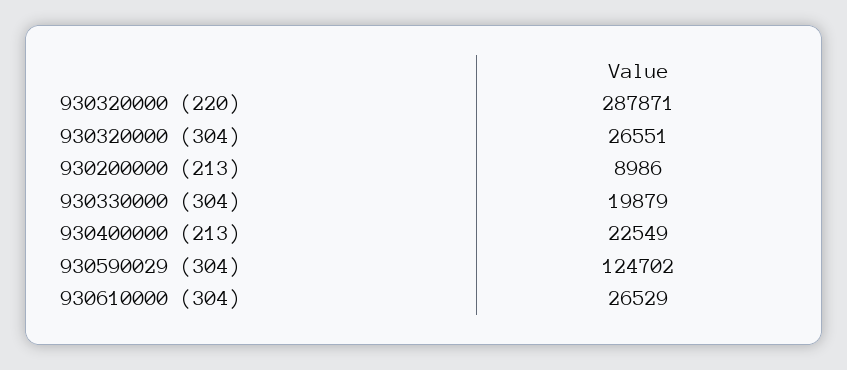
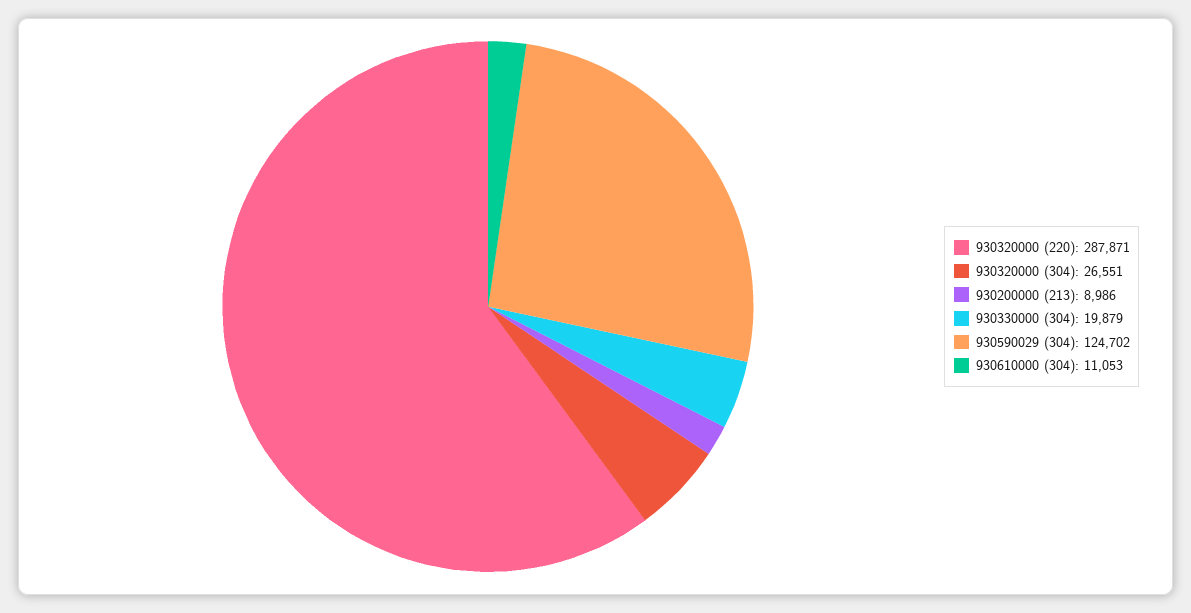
  {
    "930320000 (220)": 287871,
    "930320000 (304)": 26551,
    "930200000 (213)": 8986,
    "930330000 (304)": 19879,
-   "930400000 (213)": 22549,
    "930590029 (304)": 124702,
-   "930610000 (304)": 26529
+   "930610000 (304)": 11053
  }

